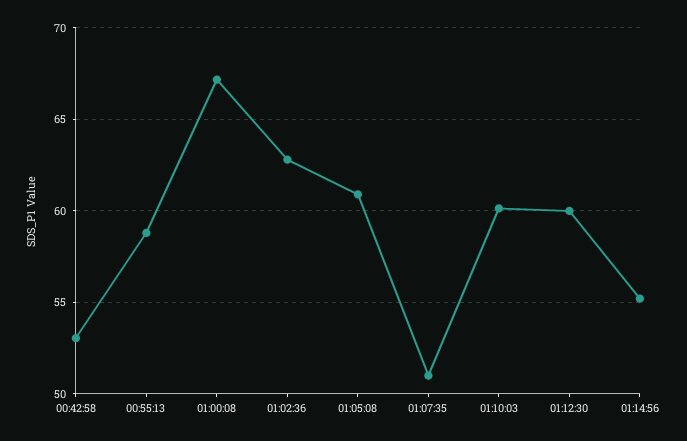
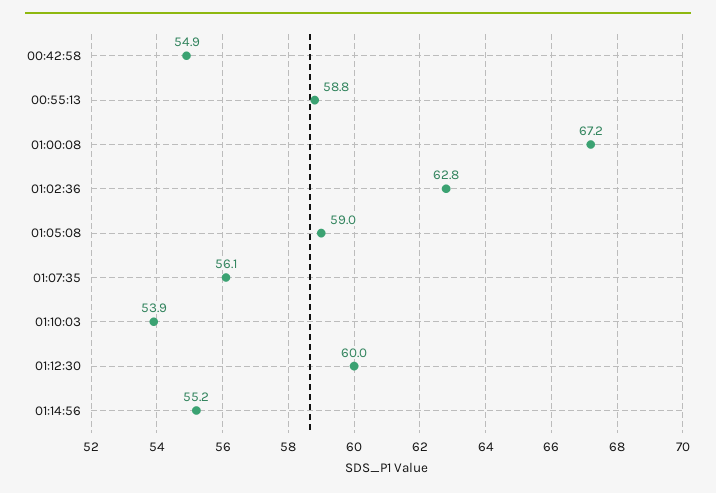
  {
-   "00:42:58": 53,
+   "00:42:58": 54.9,
    "00:55:13": 58.8,
    "01:00:08": 67.2,
    "01:02:36": 62.8,
-   "01:05:08": 61,
+   "01:05:08": 59,
-   "01:07:35": 51,
+   "01:07:35": 56.1,
-   "01:10:03": 60,
+   "01:10:03": 53.9,
    "01:12:30": 60,
    "01:14:56": 55.2
  }

